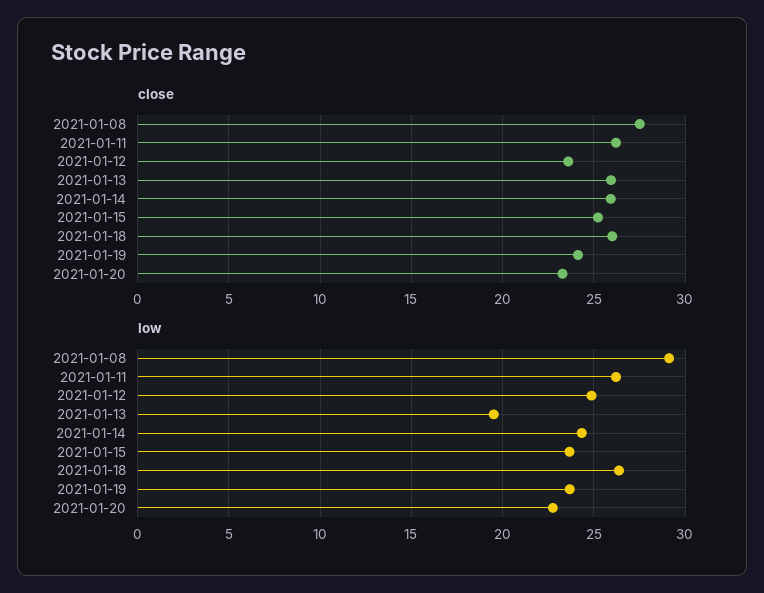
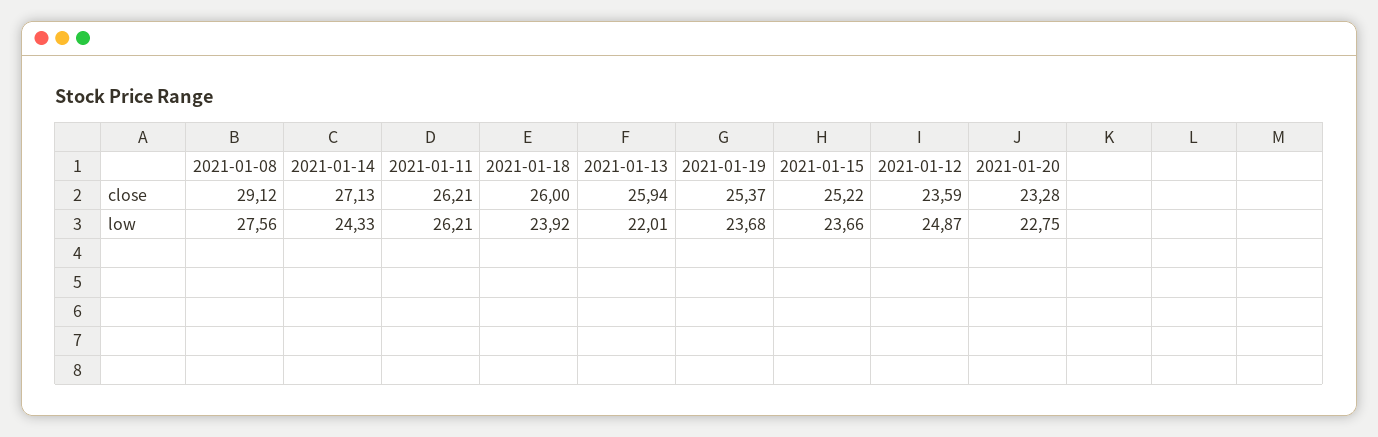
  {
    "close": {
-     "2021-01-08": 27.5,
+     "2021-01-08": 29.12,
      "2021-01-11": 26.21,
      "2021-01-12": 23.59,
      "2021-01-13": 25.94,
-     "2021-01-14": 26,
+     "2021-01-14": 27.13,
      "2021-01-15": 25.22,
      "2021-01-18": 26,
-     "2021-01-19": 24,
+     "2021-01-19": 25.37,
      "2021-01-20": 23.28
    },
    "low": {
-     "2021-01-08": 29,
+     "2021-01-08": 27.56,
      "2021-01-11": 26.21,
      "2021-01-12": 24.87,
-     "2021-01-13": 19.5,
+     "2021-01-13": 22.01,
      "2021-01-14": 24.33,
      "2021-01-15": 23.66,
-     "2021-01-18": 26.5,
+     "2021-01-18": 23.92,
      "2021-01-19": 23.68,
      "2021-01-20": 22.75
    }
  }

